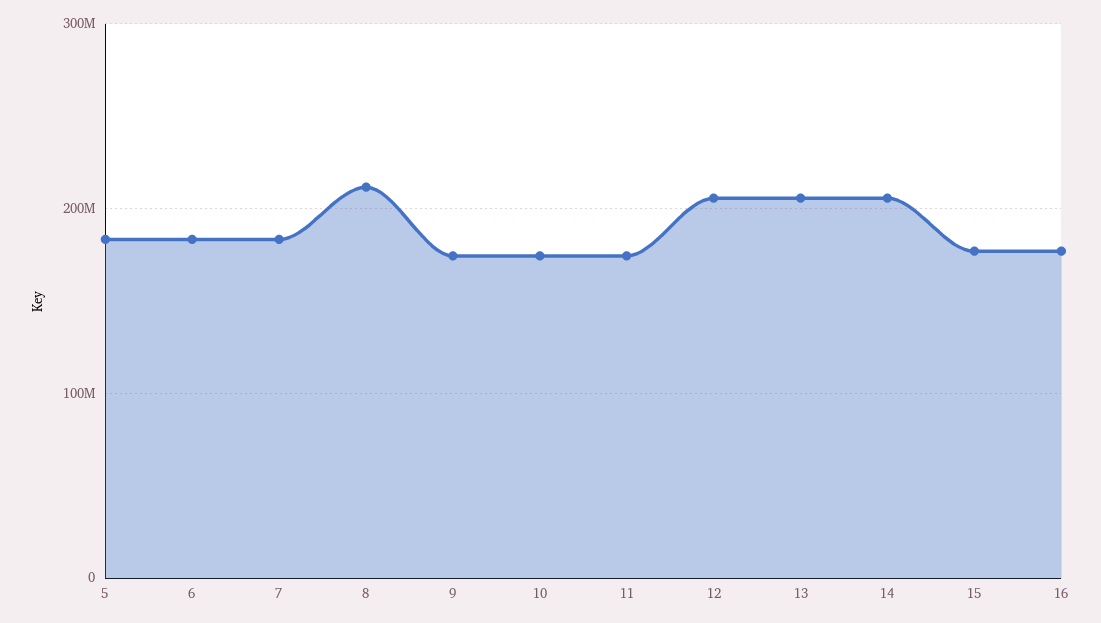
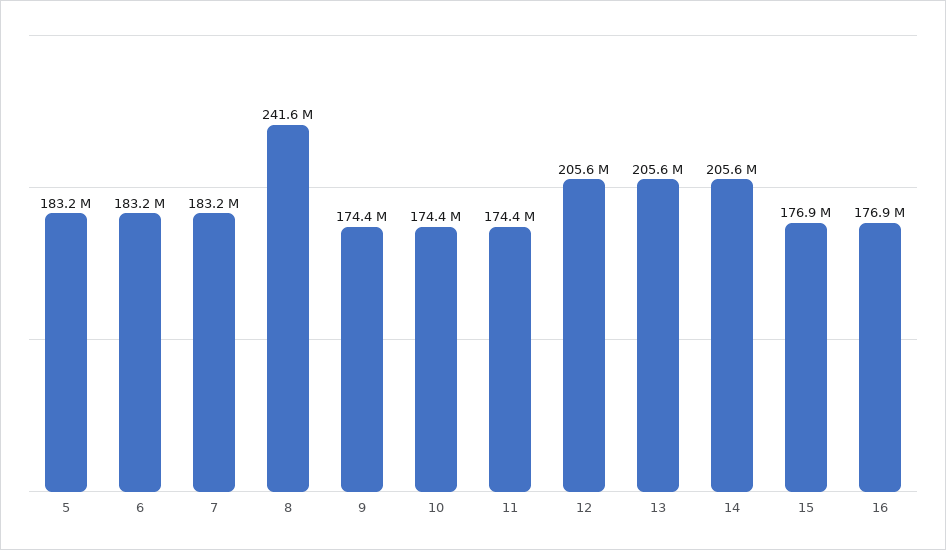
  {
    "5": 183200000,
    "6": 183200000,
    "7": 183200000,
-   "8": 210000000,
+   "8": 241600000,
    "9": 174400000,
    "10": 174400000,
    "11": 174400000,
    "12": 205600000,
    "13": 205600000,
    "14": 205600000,
    "15": 176900000,
    "16": 176900000
  }

